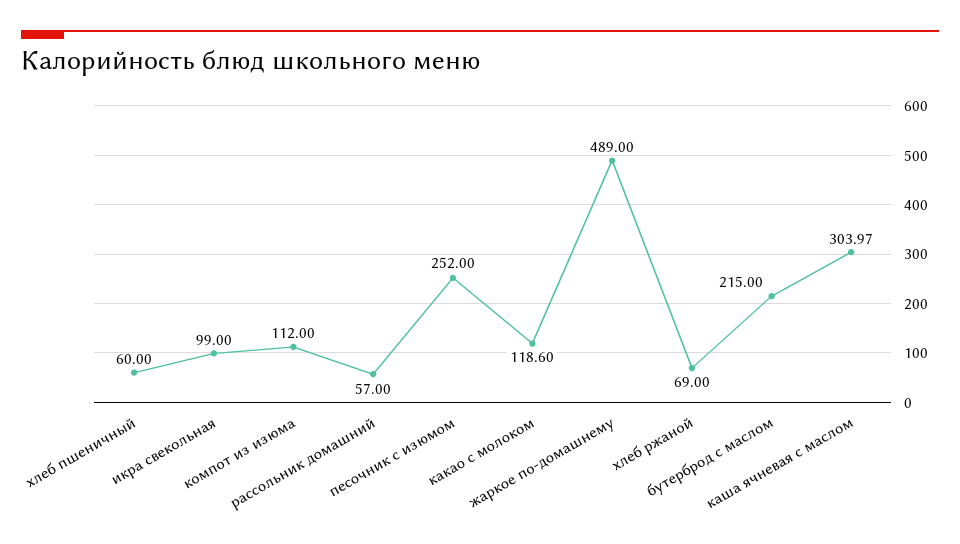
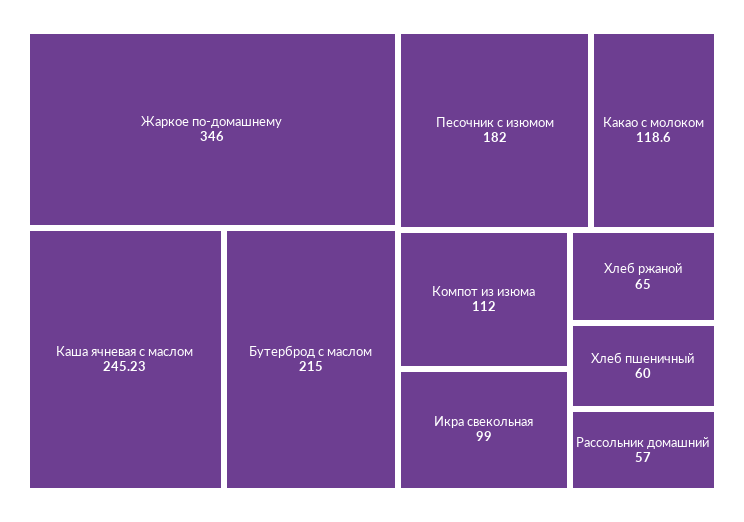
  {
    "хлеб пшеничный": 60,
    "икра свекольная": 99,
    "компот из изюма": 112,
    "рассольник домашний": 57,
-   "песочник с изюмом": 252,
+   "песочник с изюмом": 182,
    "какао с молоком": 118.6,
-   "жаркое по-домашнему": 489,
+   "жаркое по-домашнему": 346,
-   "хлеб ржаной": 69,
+   "хлеб ржаной": 65,
    "бутерброд с маслом": 215,
-   "каша ячневая с маслом": 303.97
+   "каша ячневая с маслом": 245.23
  }

